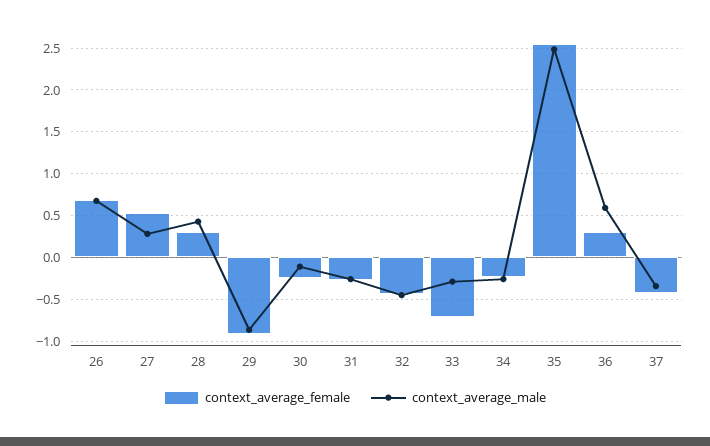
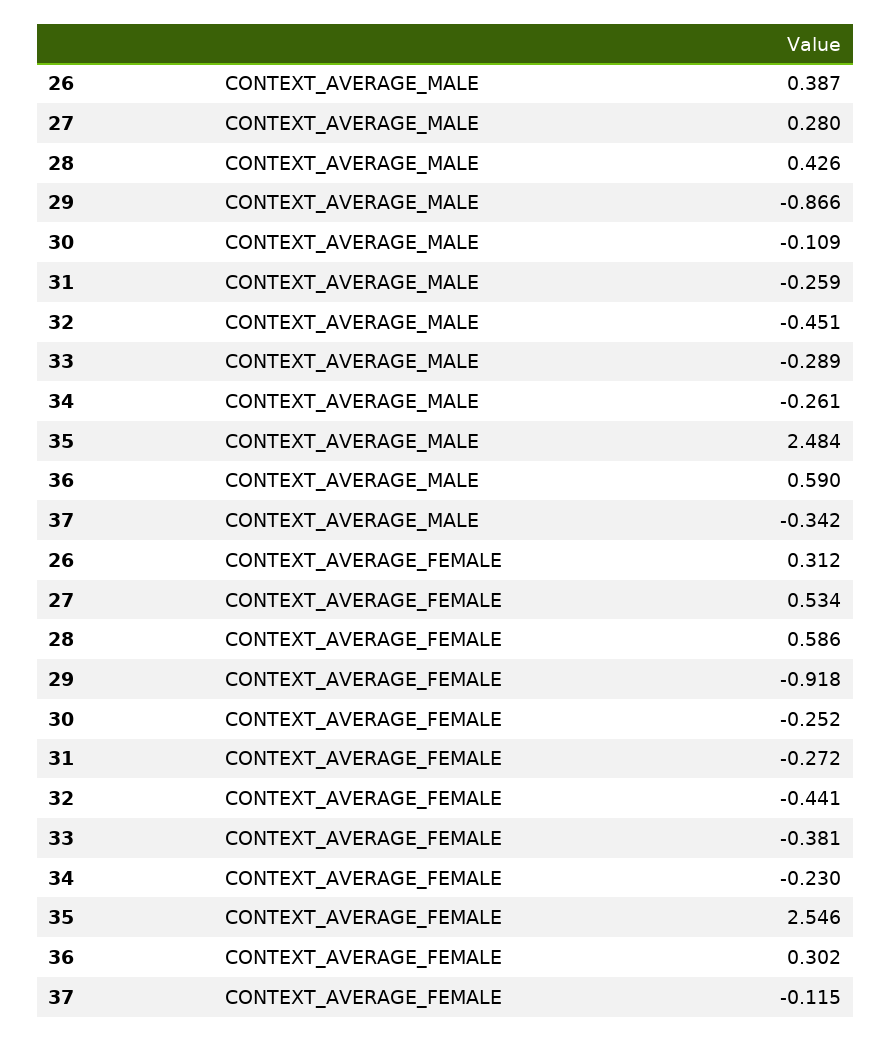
  {
    "context_average_female": {
-     "26": 0.7,
+     "26": 0.312,
      "27": 0.534,
-     "28": 0.3,
+     "28": 0.586,
      "29": -0.918,
      "30": -0.252,
      "31": -0.272,
      "32": -0.441,
-     "33": -0.7,
+     "33": -0.381,
      "34": -0.23,
      "35": 2.546,
      "36": 0.302,
-     "37": -0.4
+     "37": -0.115
    },
    "context_average_male": {
-     "26": 0.7,
+     "26": 0.387,
      "27": 0.28,
      "28": 0.426,
      "29": -0.866,
      "30": -0.109,
      "31": -0.259,
      "32": -0.451,
      "33": -0.289,
      "34": -0.261,
      "35": 2.484,
      "36": 0.59,
      "37": -0.342
    }
  }

